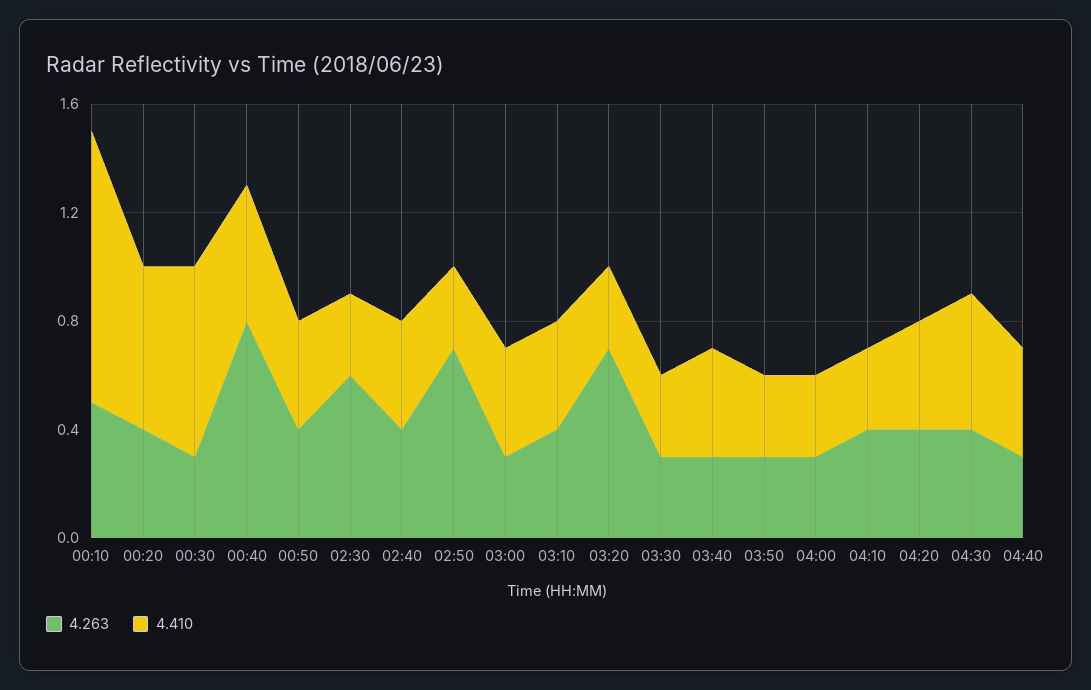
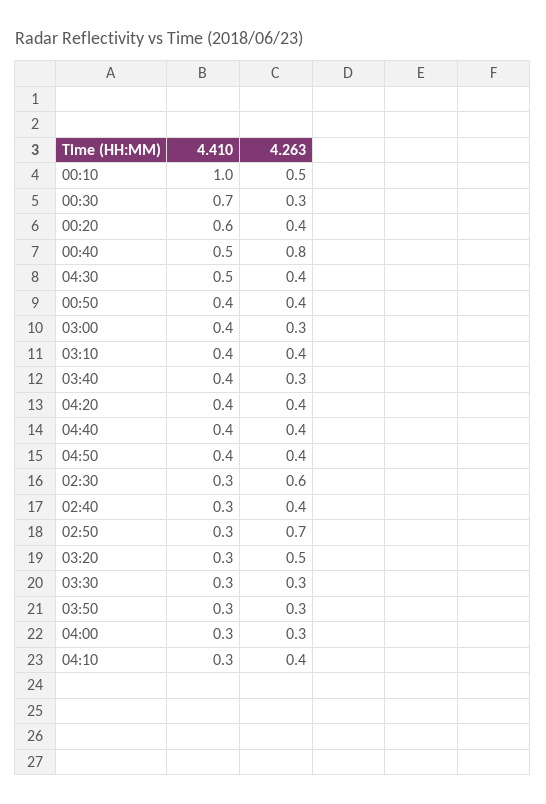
  {
    "4.263": {
      "00:10": 0.5,
      "00:20": 0.4,
      "00:30": 0.3,
      "00:40": 0.8,
      "00:50": 0.4,
      "02:30": 0.6,
      "02:40": 0.4,
      "02:50": 0.7,
      "03:00": 0.3,
      "03:10": 0.4,
-     "03:20": 0.7,
+     "03:20": 0.5,
      "03:30": 0.3,
      "03:40": 0.3,
      "03:50": 0.3,
      "04:00": 0.3,
      "04:10": 0.4,
      "04:20": 0.4,
      "04:30": 0.4,
-     "04:40": 0.3
+     "04:40": 0.4,
+     "04:50": 0.4
    },
    "4.410": {
      "00:10": 1,
      "00:20": 0.6,
      "00:30": 0.7,
      "00:40": 0.5,
      "00:50": 0.4,
      "02:30": 0.3,
-     "02:40": 0.4,
+     "02:40": 0.3,
      "02:50": 0.3,
      "03:00": 0.4,
      "03:10": 0.4,
      "03:20": 0.3,
      "03:30": 0.3,
      "03:40": 0.4,
      "03:50": 0.3,
      "04:00": 0.3,
      "04:10": 0.3,
      "04:20": 0.4,
      "04:30": 0.5,
-     "04:40": 0.4
+     "04:40": 0.4,
+     "04:50": 0.4
    }
  }

